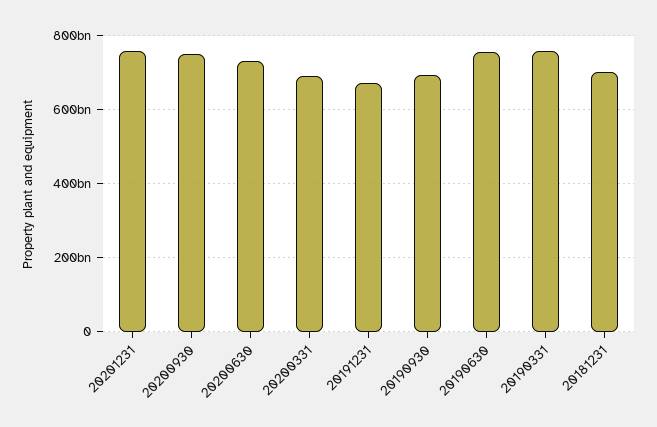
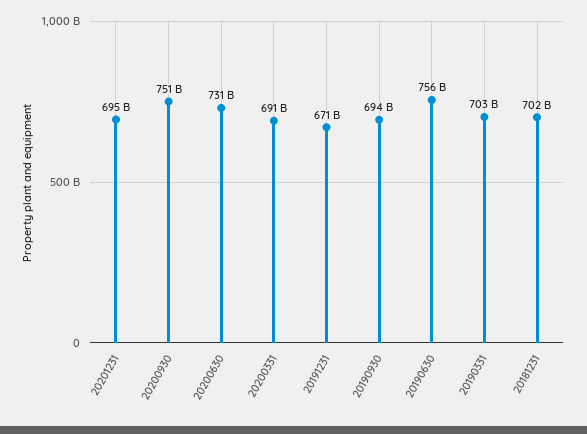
  {
-   "20201231": 760000000000,
+   "20201231": 695000000000,
    "20200930": 751000000000,
    "20200630": 731000000000,
    "20200331": 691000000000,
    "20191231": 671000000000,
    "20190930": 694000000000,
    "20190630": 756000000000,
-   "20190331": 760000000000,
+   "20190331": 703000000000,
    "20181231": 702000000000
  }

